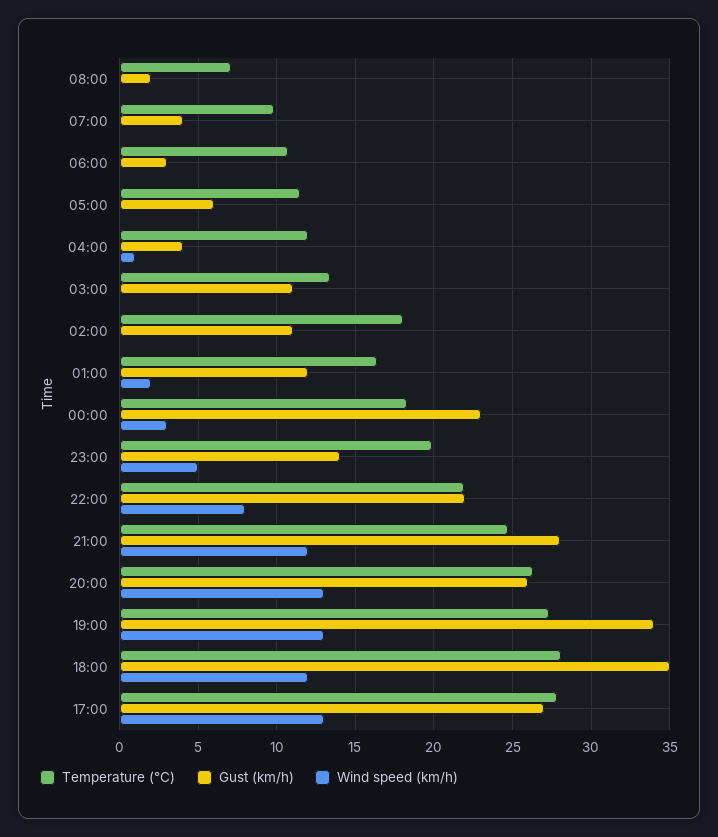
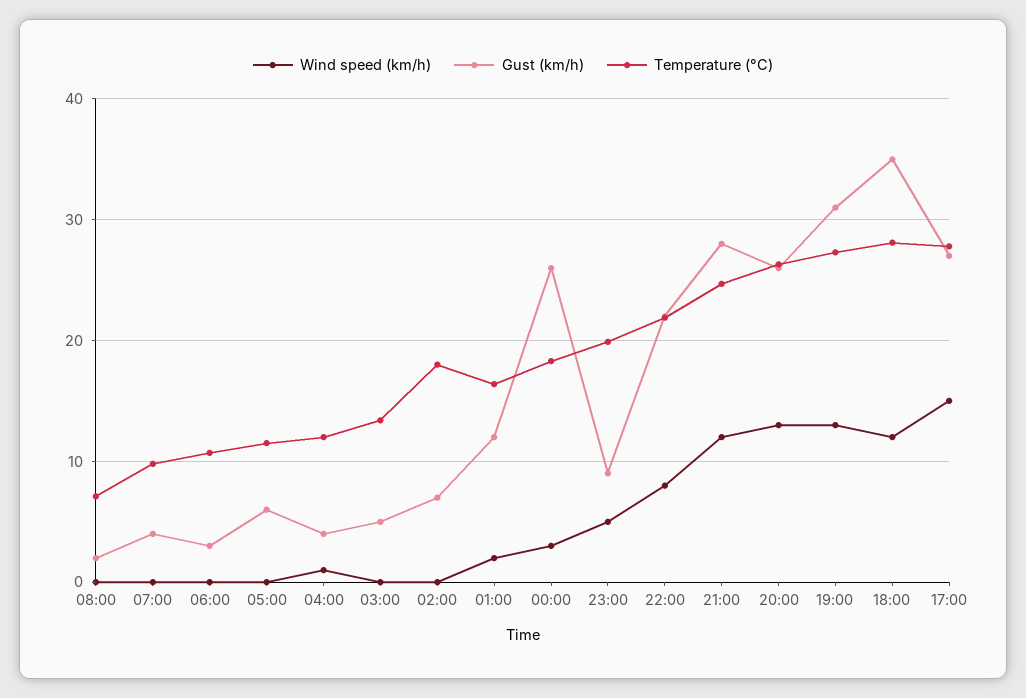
  {
    "Temperature (°C)": {
      "08:00": 7,
      "07:00": 10,
      "06:00": 10.5,
      "05:00": 11.5,
      "04:00": 12,
      "03:00": 13.5,
      "02:00": 18,
      "01:00": 16.5,
      "00:00": 18.5,
      "23:00": 20,
      "22:00": 22,
      "21:00": 24.5,
      "20:00": 26.5,
      "19:00": 27.5,
      "18:00": 28,
      "17:00": 28
    },
    "Gust (km/h)": {
      "08:00": 2,
      "07:00": 4,
      "06:00": 3,
      "05:00": 6,
      "04:00": 4,
-     "03:00": 11,
+     "03:00": 5,
-     "02:00": 11,
+     "02:00": 7,
      "01:00": 12,
-     "00:00": 23,
+     "00:00": 26,
-     "23:00": 14,
+     "23:00": 9,
      "22:00": 22,
      "21:00": 28,
      "20:00": 26,
-     "19:00": 34,
+     "19:00": 31,
      "18:00": 35,
      "17:00": 27
    },
    "Wind speed (km/h)": {
      "08:00": 0,
      "07:00": 0,
      "06:00": 0,
      "05:00": 0,
      "04:00": 1,
      "03:00": 0,
      "02:00": 0,
      "01:00": 2,
      "00:00": 3,
      "23:00": 5,
      "22:00": 8,
      "21:00": 12,
      "20:00": 13,
      "19:00": 13,
      "18:00": 12,
-     "17:00": 13
+     "17:00": 15
    }
  }

